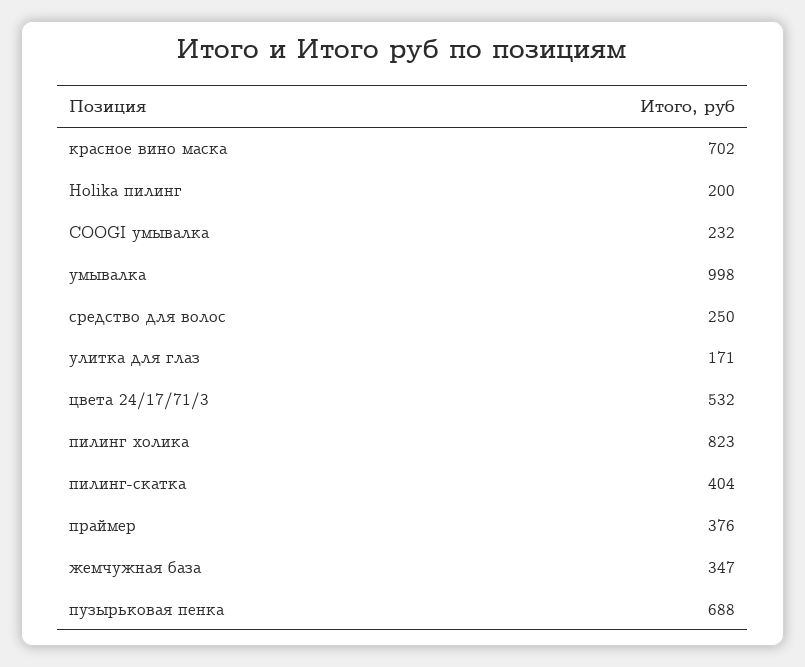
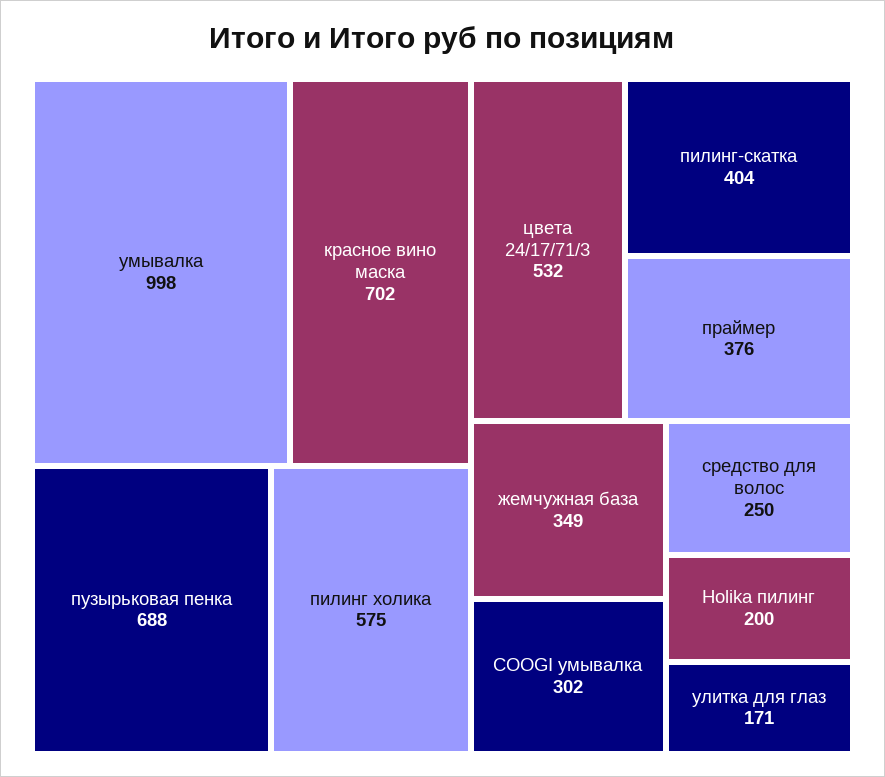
  {
    "красное вино маска": 702,
    "Holika пилинг": 200,
-   "COOGI умывалка": 232,
+   "COOGI умывалка": 302,
    "умывалка": 998,
    "средство для волос": 250,
    "улитка для глаз": 171,
    "цвета 24/17/71/3": 532,
-   "пилинг холика": 823,
+   "пилинг холика": 575,
    "пилинг-скатка": 404,
    "праймер": 376,
-   "жемчужная база": 347,
+   "жемчужная база": 349,
    "пузырьковая пенка": 688
  }

